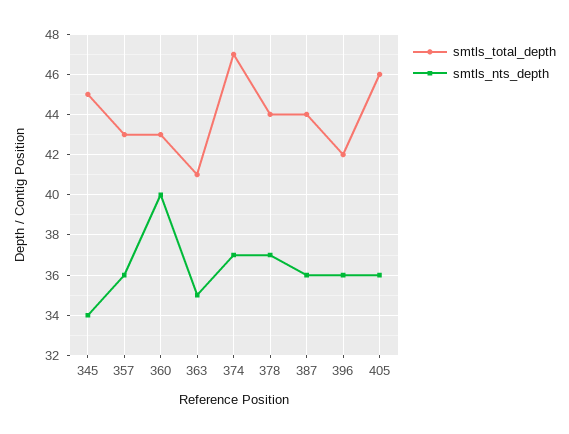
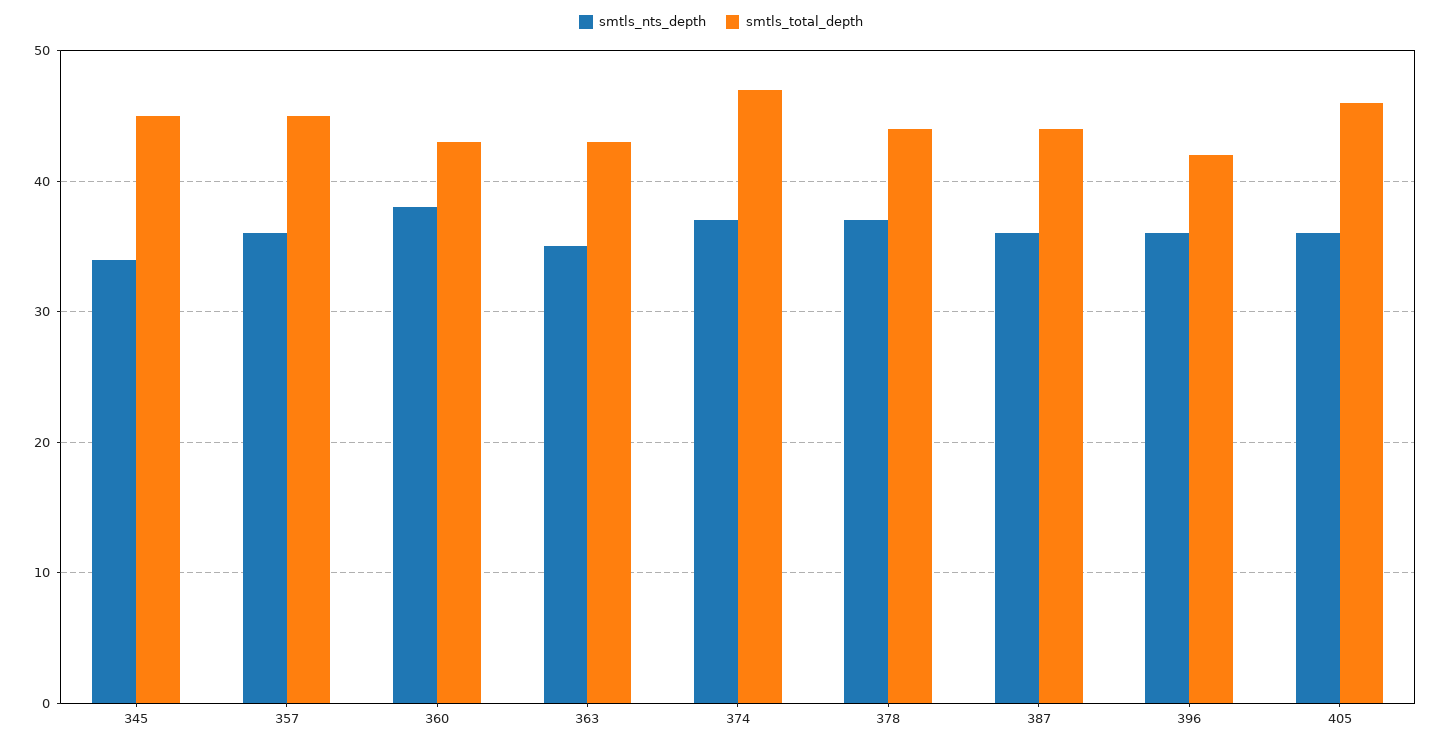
  {
    "smtls_total_depth": {
      "345": 45,
-     "357": 43,
+     "357": 45,
      "360": 43,
-     "363": 41,
+     "363": 43,
      "374": 47,
      "378": 44,
      "387": 44,
      "396": 42,
      "405": 46
    },
    "smtls_nts_depth": {
      "345": 34,
      "357": 36,
-     "360": 40,
+     "360": 38,
      "363": 35,
      "374": 37,
      "378": 37,
      "387": 36,
      "396": 36,
      "405": 36
    }
  }

